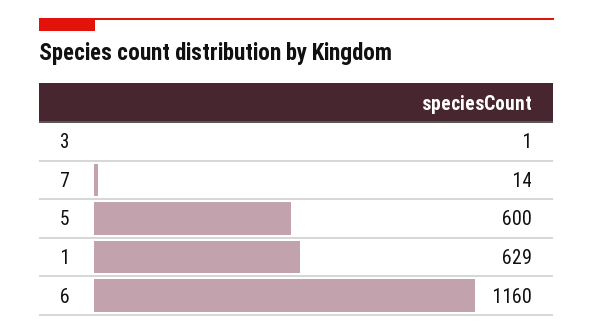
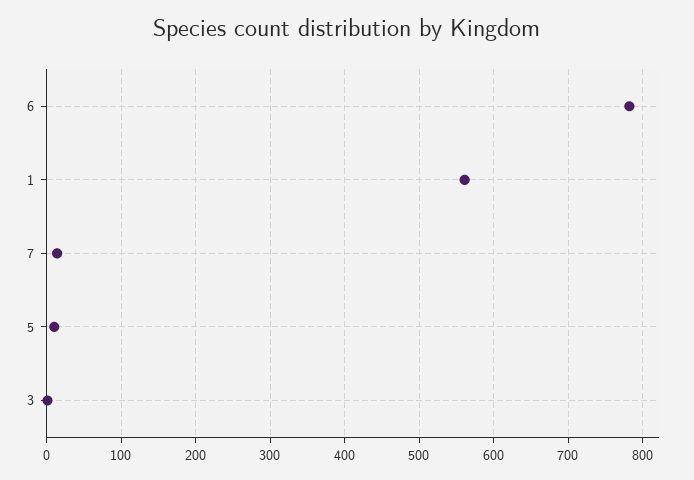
  {
    "3": 1,
    "7": 14,
-   "5": 600,
+   "5": 10,
-   "1": 629,
+   "1": 560,
-   "6": 1160
+   "6": 780
  }

